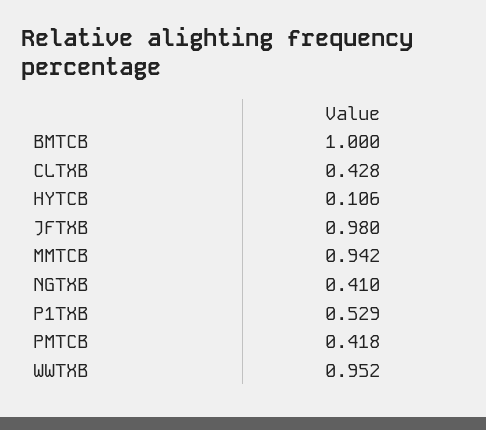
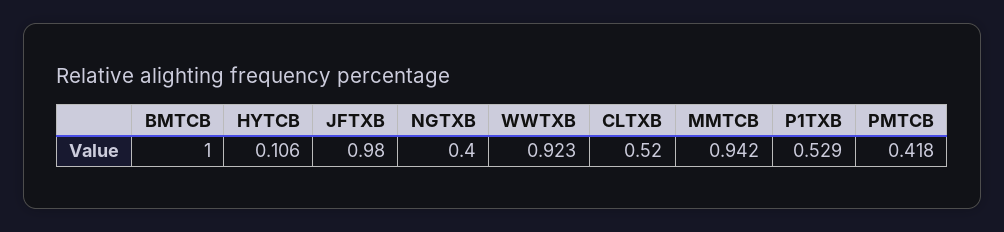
  {
    "BMTCB": 1,
-   "CLTXB": 0.428,
+   "CLTXB": 0.52,
    "HYTCB": 0.106,
    "JFTXB": 0.98,
    "MMTCB": 0.942,
-   "NGTXB": 0.41,
+   "NGTXB": 0.4,
    "P1TXB": 0.529,
    "PMTCB": 0.418,
-   "WWTXB": 0.952
+   "WWTXB": 0.923
  }

